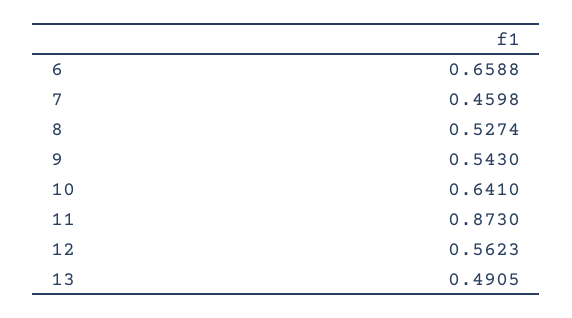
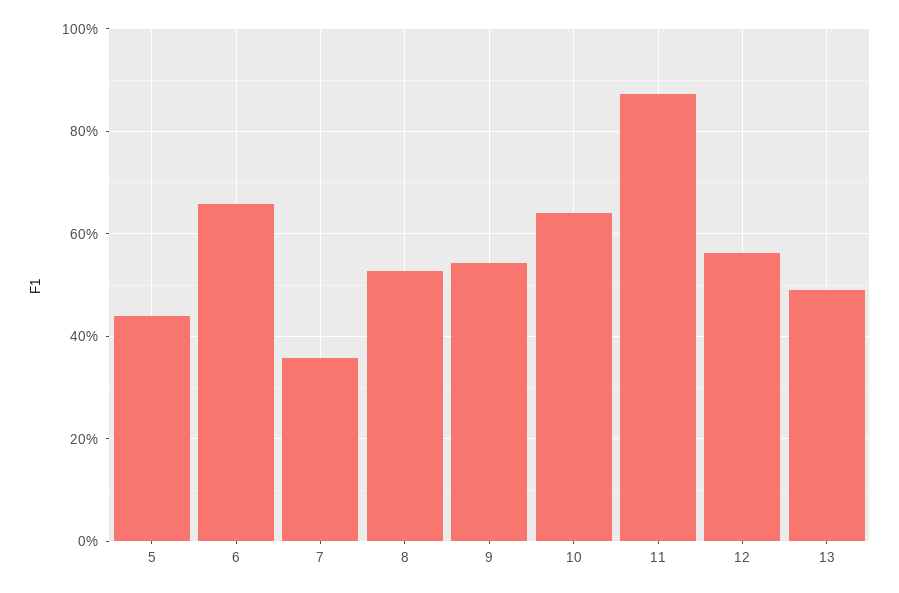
  {
    "6": 0.6588,
-   "7": 0.4598,
+   "7": 0.36,
    "8": 0.5274,
    "9": 0.543,
    "10": 0.641,
    "11": 0.873,
    "12": 0.5623,
-   "13": 0.4905
+   "13": 0.4905,
+   "5": 0.44
  }

